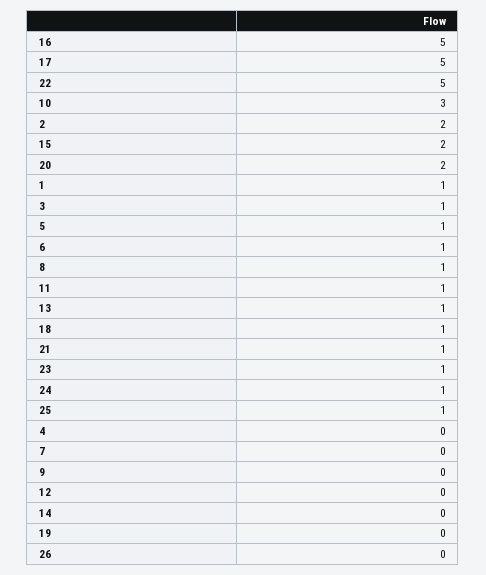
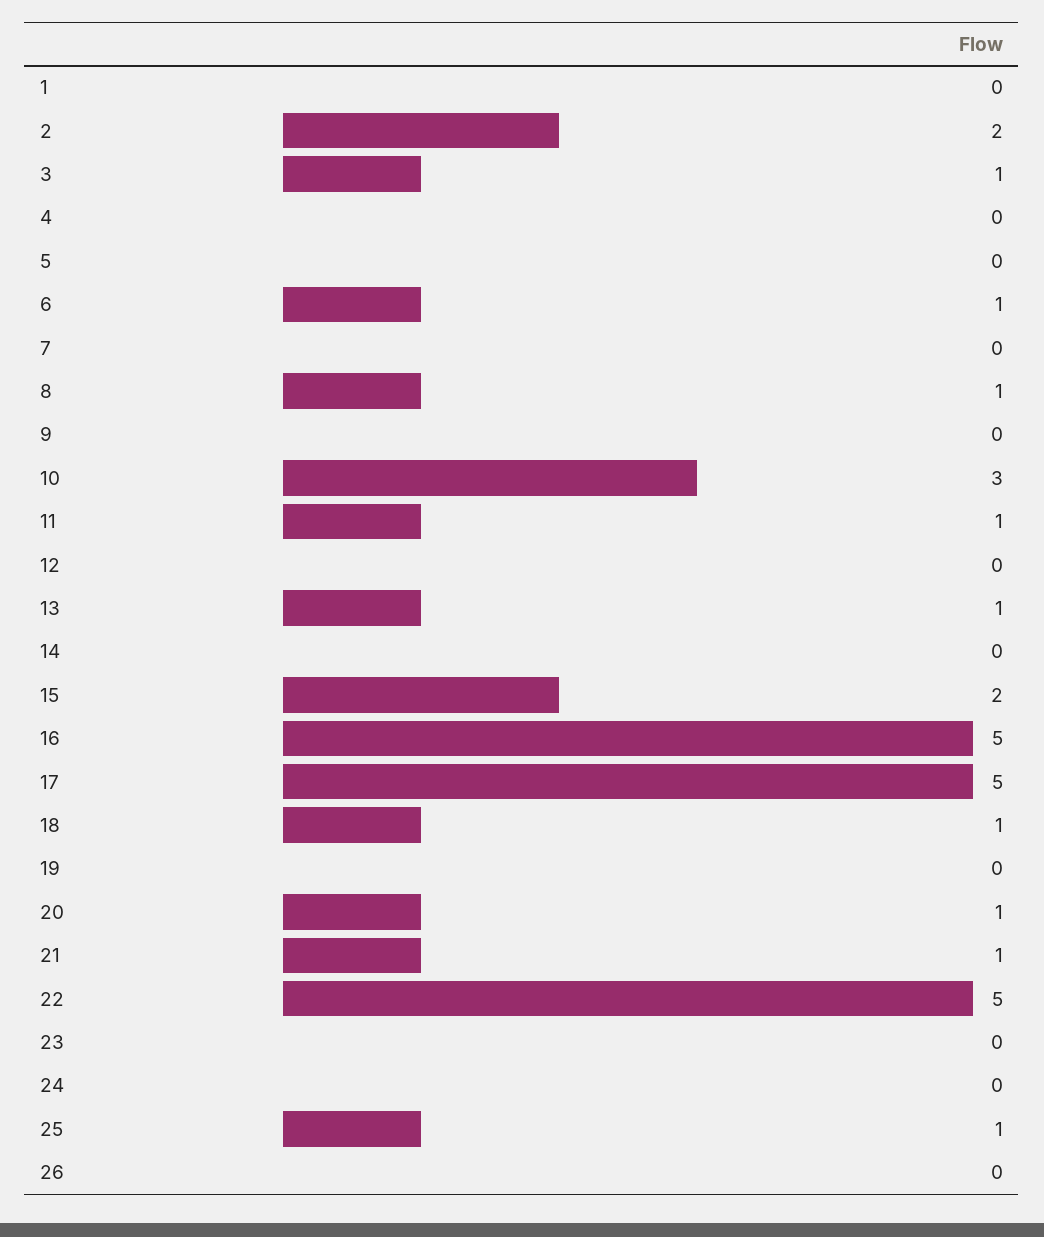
  {
    "16": 5,
    "17": 5,
    "22": 5,
    "10": 3,
    "2": 2,
    "15": 2,
-   "20": 2,
+   "20": 1,
-   "1": 1,
+   "1": 0,
    "3": 1,
-   "5": 1,
+   "5": 0,
    "6": 1,
    "8": 1,
    "11": 1,
    "13": 1,
    "18": 1,
    "21": 1,
-   "23": 1,
+   "23": 0,
-   "24": 1,
+   "24": 0,
    "25": 1,
    "4": 0,
    "7": 0,
    "9": 0,
    "12": 0,
    "14": 0,
    "19": 0,
    "26": 0
  }

